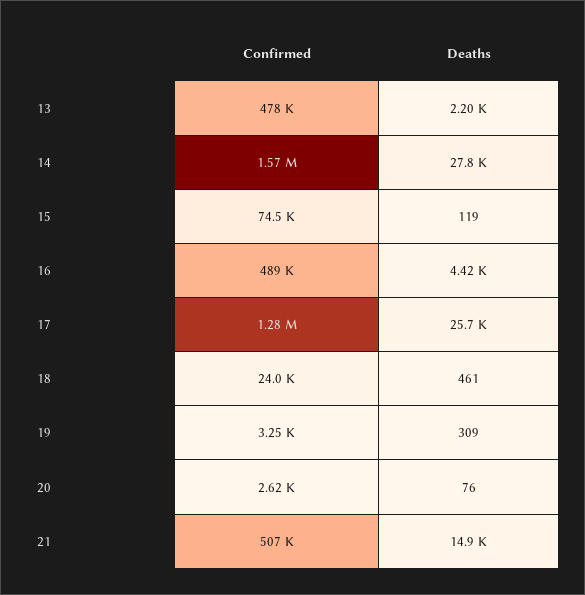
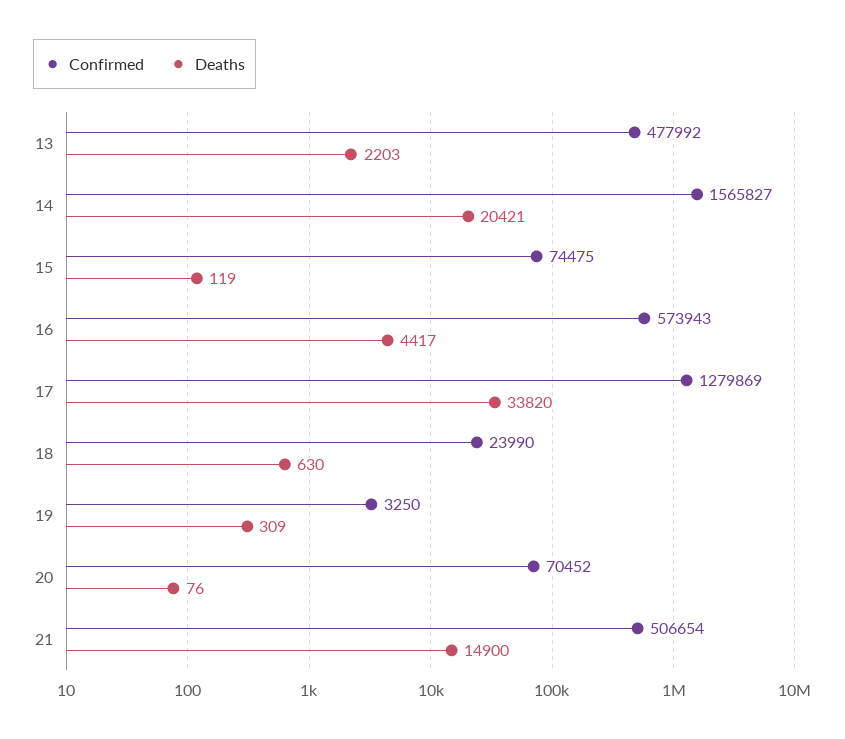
  {
    "Confirmed": {
      "13": 477992,
      "14": 1565827,
      "15": 74475,
-     "16": 489000,
+     "16": 573943,
      "17": 1279869,
      "18": 23990,
      "19": 3250,
-     "20": 2620,
+     "20": 70452,
      "21": 506654
    },
    "Deaths": {
      "13": 2203,
-     "14": 27800,
+     "14": 20421,
      "15": 119,
      "16": 4417,
-     "17": 25700,
+     "17": 33820,
-     "18": 461,
+     "18": 630,
      "19": 309,
      "20": 76,
      "21": 14900
    }
  }

